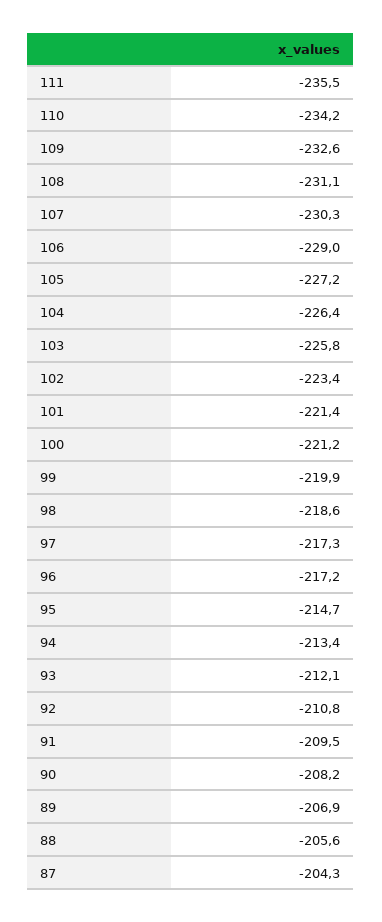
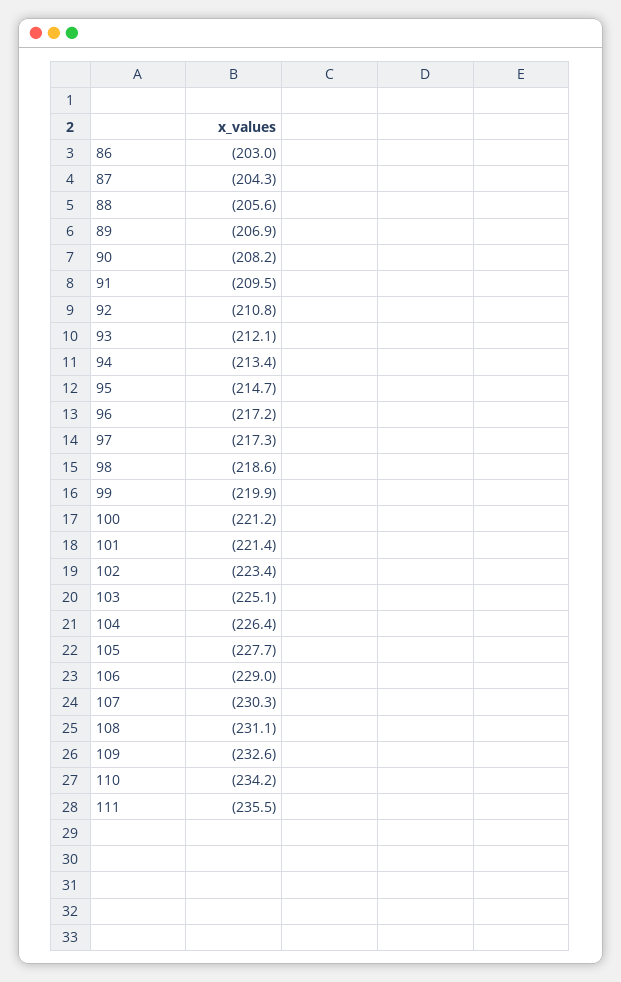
  {
    "111": -235.5,
    "110": -234.2,
    "109": -232.6,
    "108": -231.1,
    "107": -230.3,
    "106": -229,
-   "105": -227.2,
+   "105": -227.7,
    "104": -226.4,
-   "103": -225.8,
+   "103": -225.1,
    "102": -223.4,
    "101": -221.4,
    "100": -221.2,
    "99": -219.9,
    "98": -218.6,
    "97": -217.3,
    "96": -217.2,
    "95": -214.7,
    "94": -213.4,
    "93": -212.1,
    "92": -210.8,
    "91": -209.5,
    "90": -208.2,
    "89": -206.9,
    "88": -205.6,
-   "87": -204.3
+   "87": -204.3,
+   "86": -203
  }

